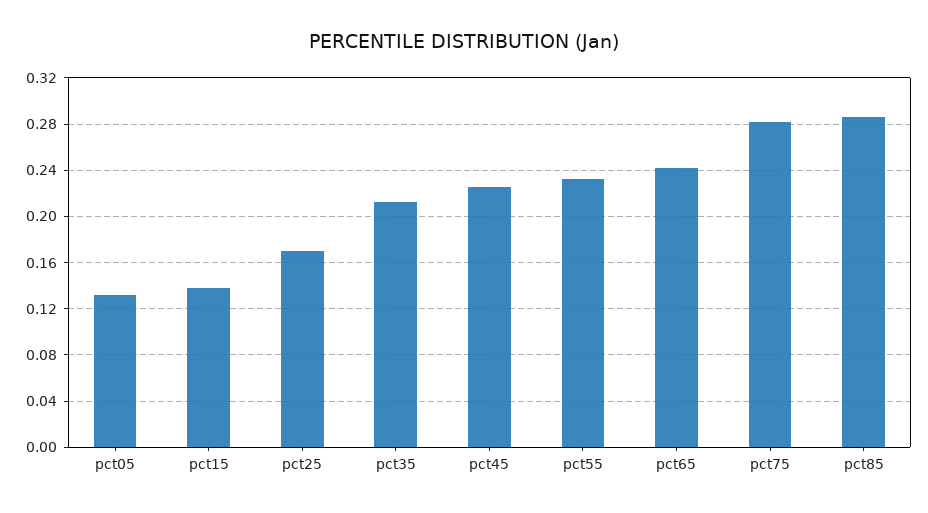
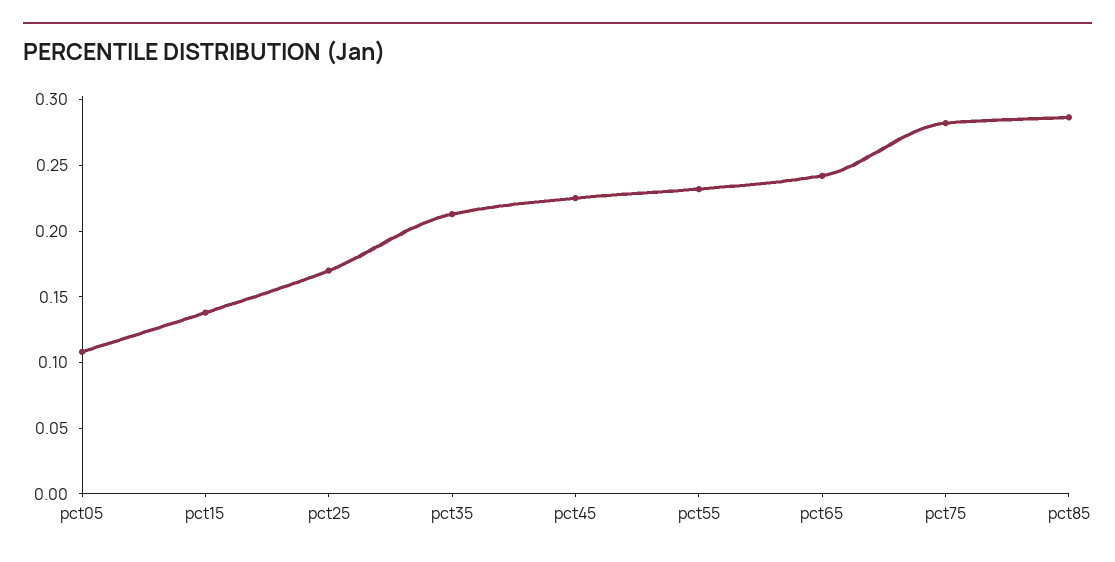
  {
-   "pct05": 0.13,
+   "pct05": 0.11,
    "pct15": 0.14,
    "pct25": 0.17,
    "pct35": 0.21,
    "pct45": 0.23,
    "pct55": 0.23,
    "pct65": 0.24,
    "pct75": 0.28,
    "pct85": 0.29
  }

